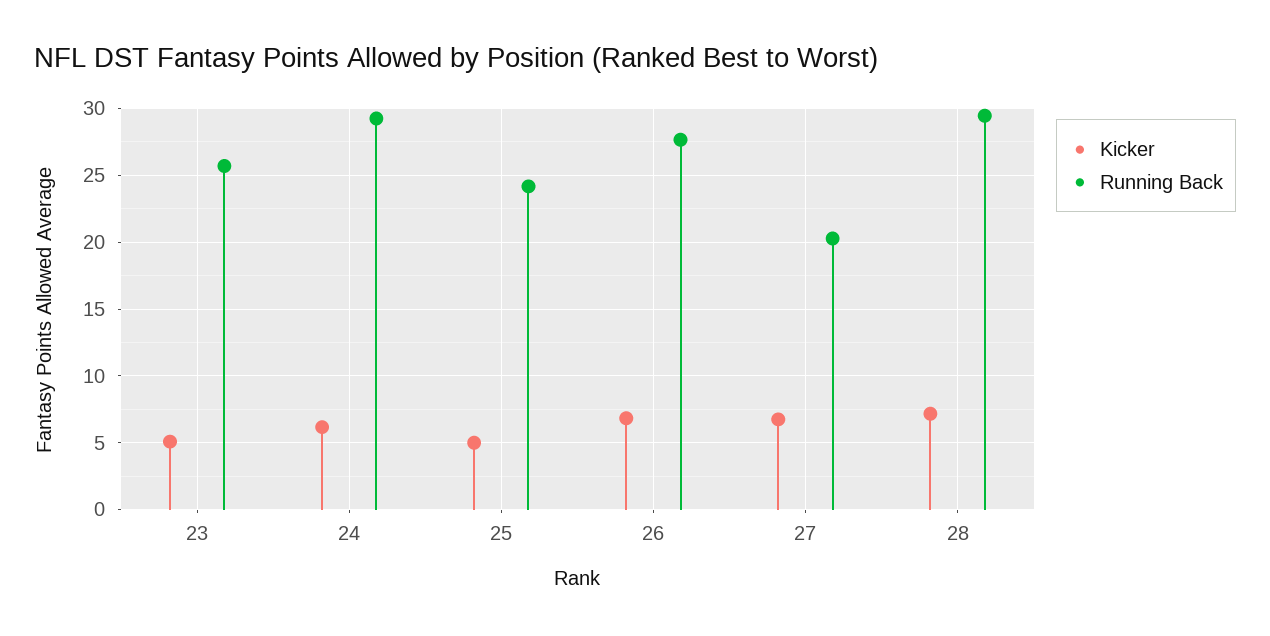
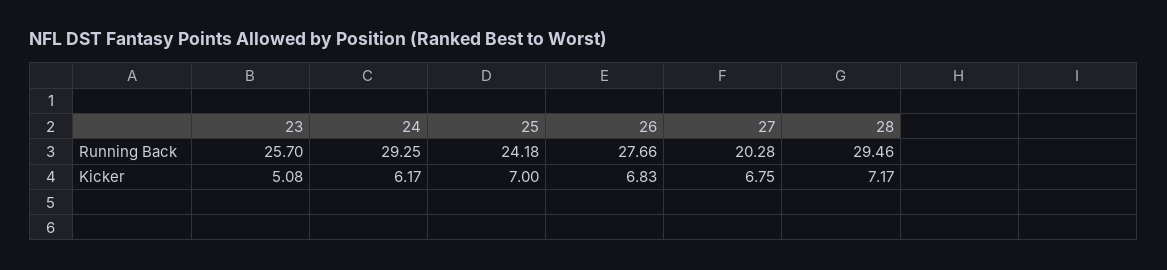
  {
    "Kicker": {
      "23": 5.08,
      "24": 6.17,
-     "25": 5,
+     "25": 7,
      "26": 6.83,
      "27": 6.75,
      "28": 7.17
    },
    "Running Back": {
      "23": 25.7,
      "24": 29.25,
      "25": 24.18,
      "26": 27.66,
      "27": 20.28,
      "28": 29.46
    }
  }

